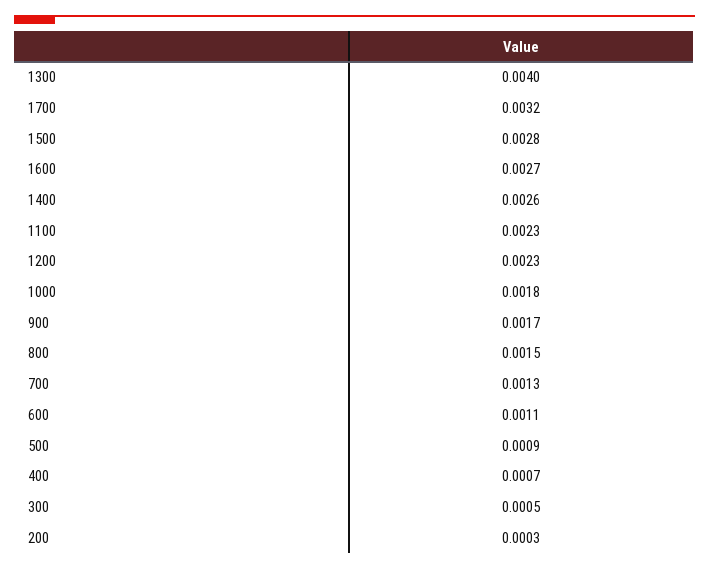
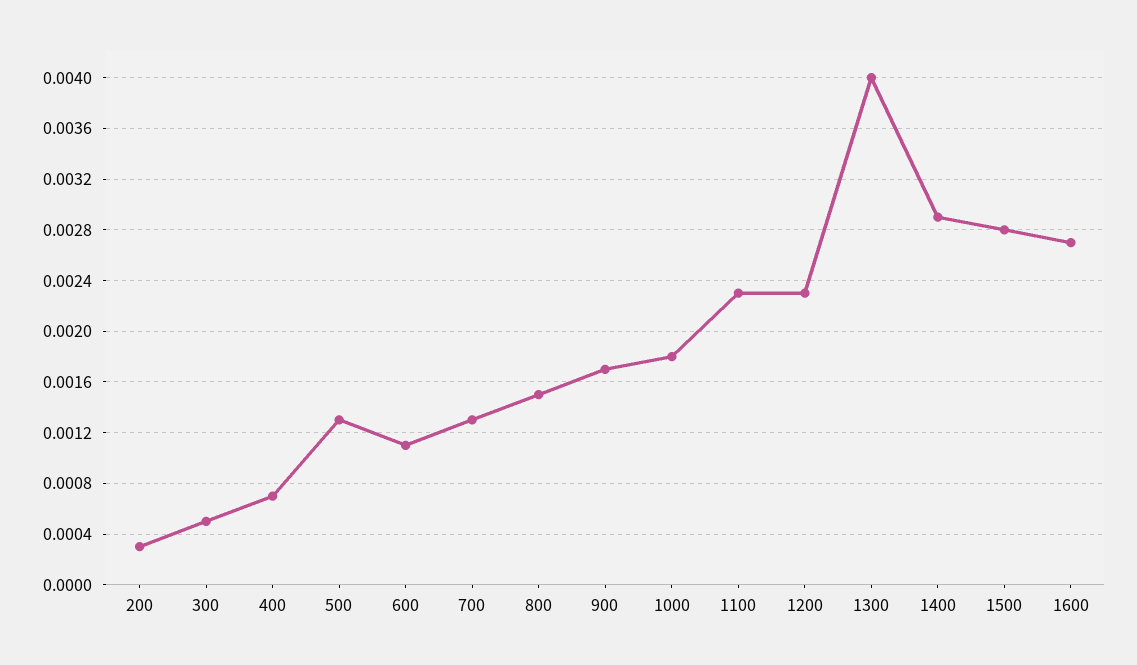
  {
    "1300": 0.004,
-   "1700": 0.0032,
    "1500": 0.0028,
    "1600": 0.0027,
-   "1400": 0.0026,
+   "1400": 0.0029,
    "1100": 0.0023,
    "1200": 0.0023,
    "1000": 0.0018,
    "900": 0.0017,
    "800": 0.0015,
    "700": 0.0013,
    "600": 0.0011,
-   "500": 0.0009,
+   "500": 0.0013,
    "400": 0.0007,
    "300": 0.0005,
    "200": 0.0003
  }

